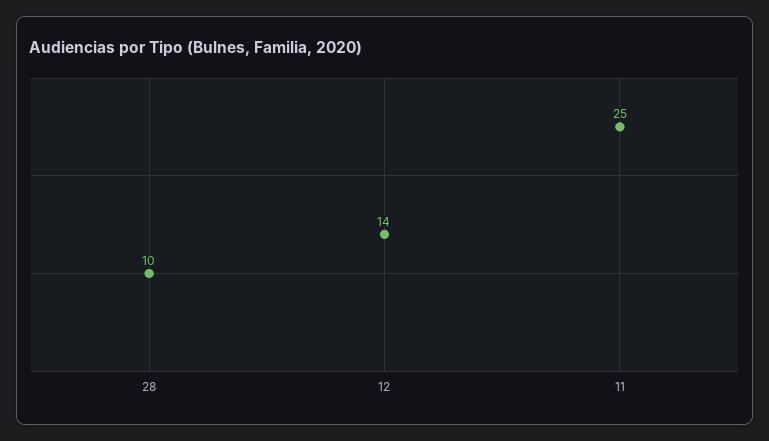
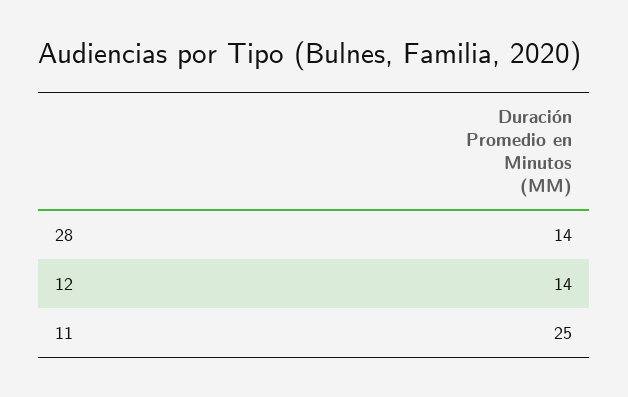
  {
-   "28": 10,
+   "28": 14,
    "12": 14,
    "11": 25
  }

